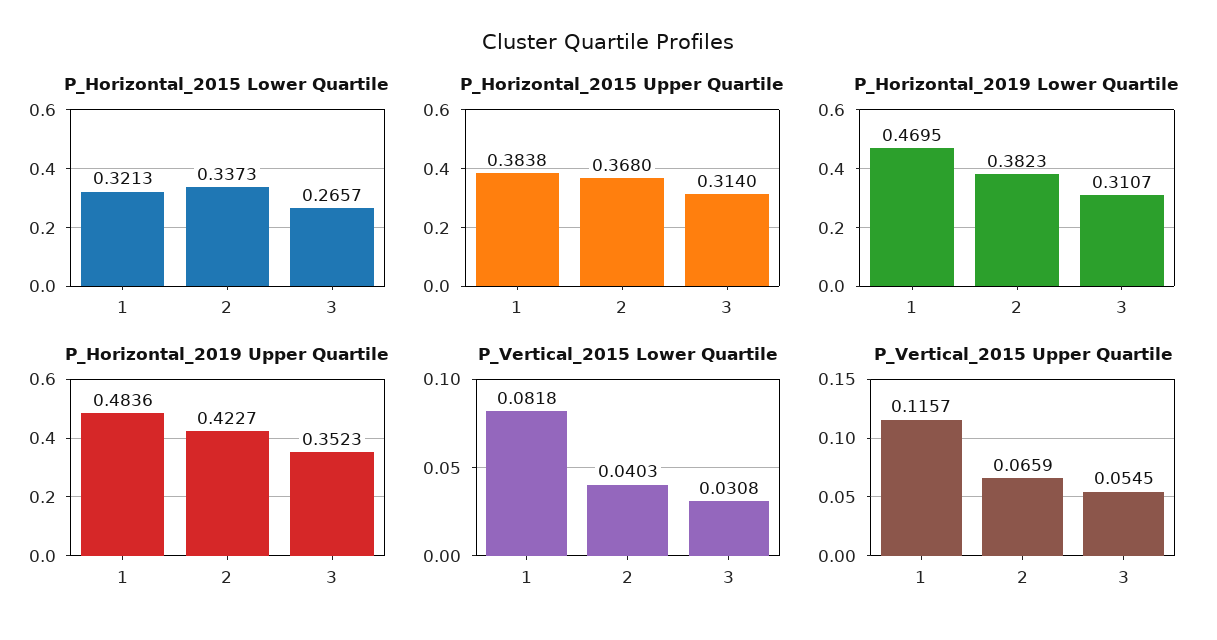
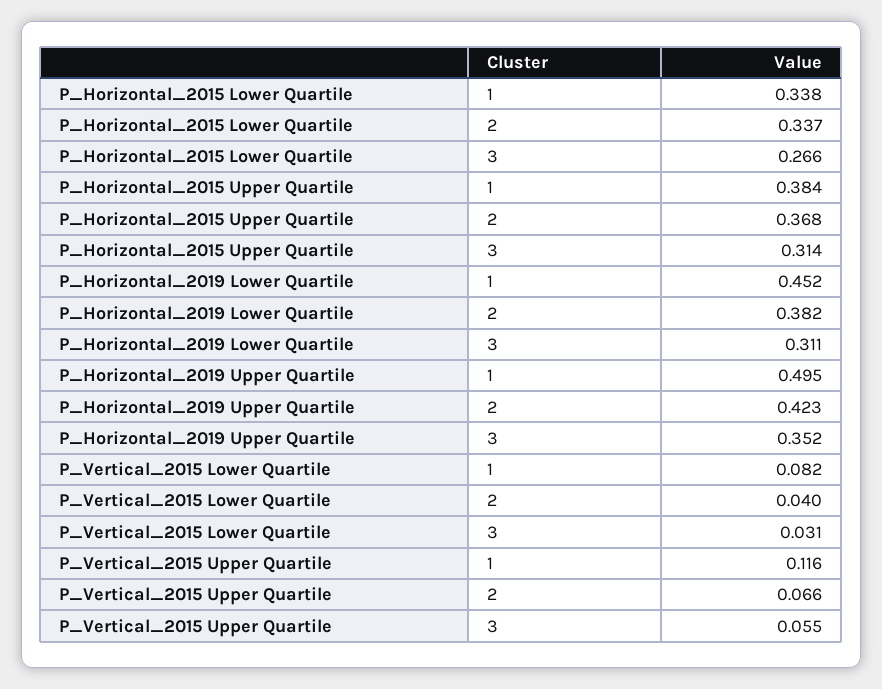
  {
    "P_Horizontal_2015 Lower Quartile": {
-     "1": 0.3213,
+     "1": 0.338,
      "2": 0.3373,
      "3": 0.2657
    },
    "P_Horizontal_2015 Upper Quartile": {
      "1": 0.3838,
      "2": 0.368,
      "3": 0.314
    },
    "P_Horizontal_2019 Lower Quartile": {
-     "1": 0.4695,
+     "1": 0.452,
      "2": 0.3823,
      "3": 0.3107
    },
    "P_Horizontal_2019 Upper Quartile": {
-     "1": 0.4836,
+     "1": 0.495,
      "2": 0.4227,
      "3": 0.3523
    },
    "P_Vertical_2015 Lower Quartile": {
      "1": 0.0818,
      "2": 0.0403,
      "3": 0.0308
    },
    "P_Vertical_2015 Upper Quartile": {
      "1": 0.1157,
      "2": 0.0659,
      "3": 0.0545
    }
  }

